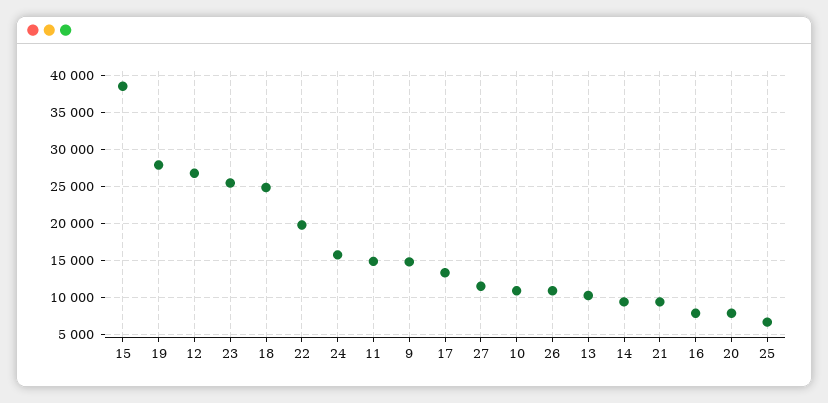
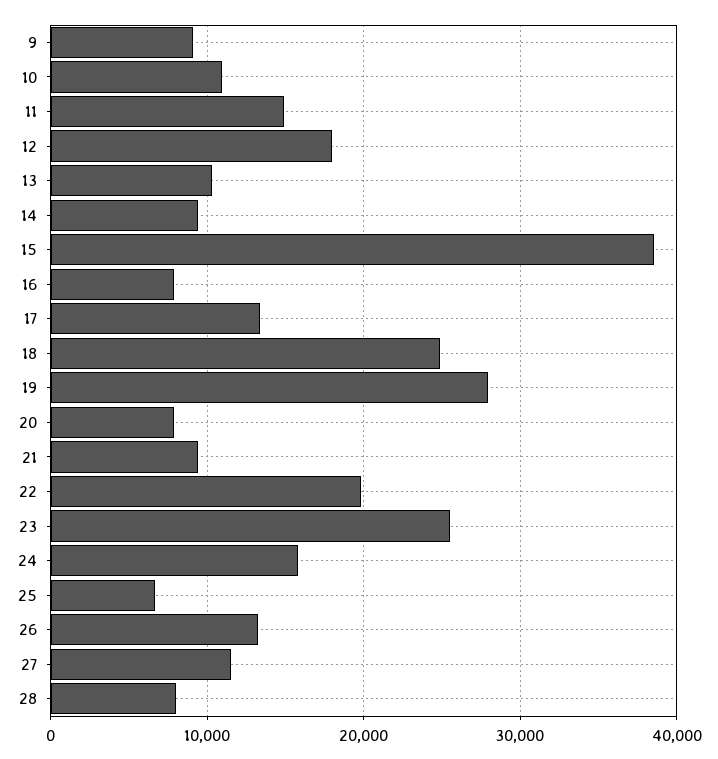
  {
    "15": 39000,
    "19": 28000,
-   "12": 27000,
+   "12": 18000,
    "23": 25000,
    "18": 25000,
    "22": 20000,
    "24": 16000,
    "11": 15000,
-   "9": 15000,
+   "9": 9000,
    "17": 13000,
    "27": 12000,
    "10": 11000,
-   "26": 11000,
+   "26": 13000,
    "13": 10000,
    "14": 9000,
    "21": 9000,
    "16": 8000,
    "20": 8000,
-   "25": 7000
+   "25": 7000,
+   "28": 8000
  }

